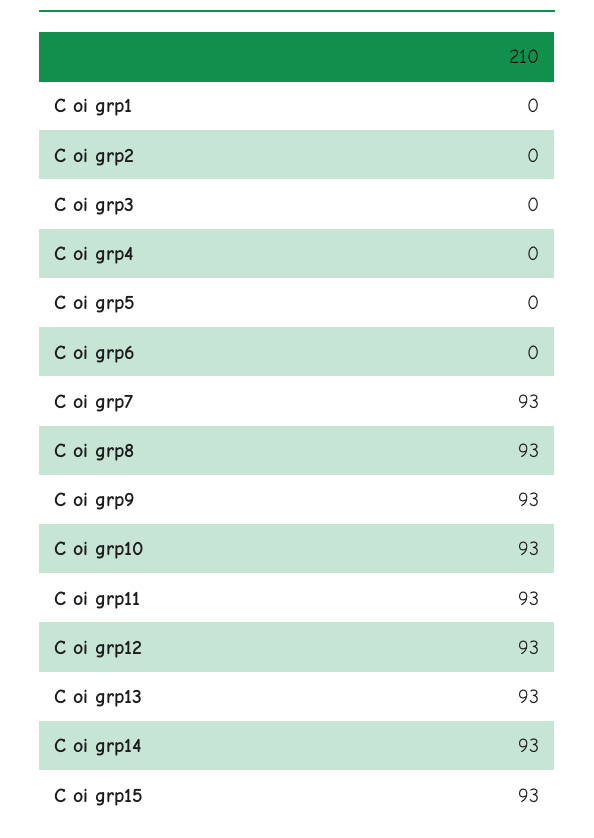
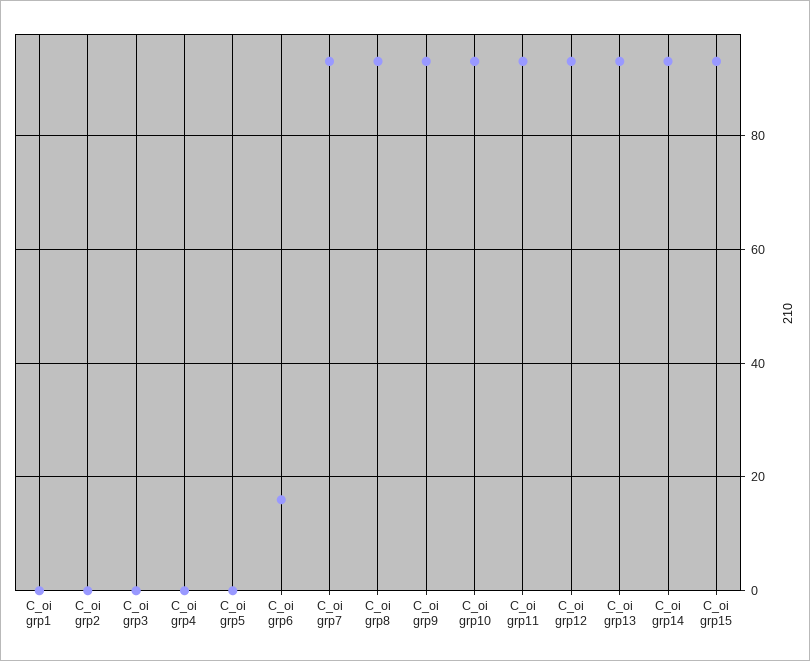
  {
    "C oi grp1": 0,
    "C oi grp2": 0,
    "C oi grp3": 0,
    "C oi grp4": 0,
    "C oi grp5": 0,
-   "C oi grp6": 0,
+   "C oi grp6": 15,
    "C oi grp7": 93,
    "C oi grp8": 93,
    "C oi grp9": 93,
    "C oi grp10": 93,
    "C oi grp11": 93,
    "C oi grp12": 93,
    "C oi grp13": 93,
    "C oi grp14": 93,
    "C oi grp15": 93
  }

